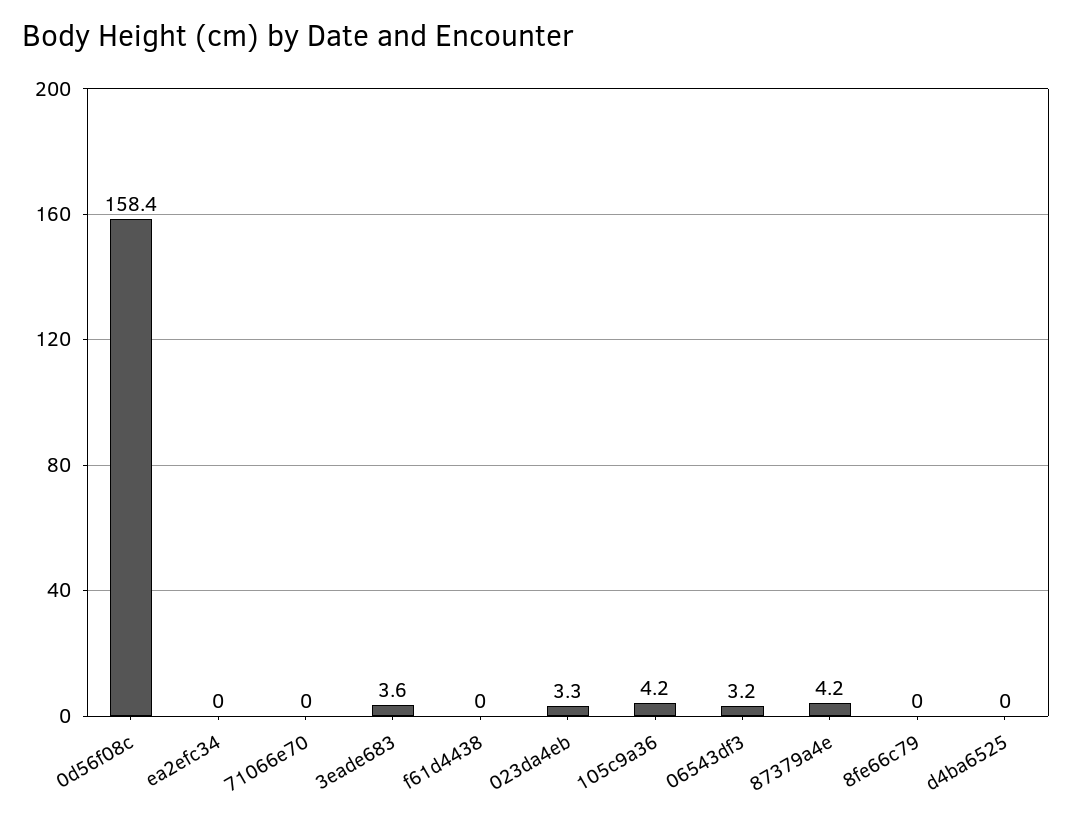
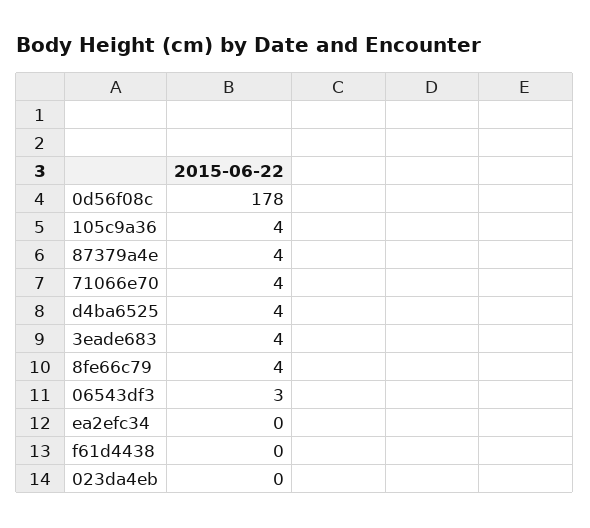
  {
-   "0d56f08c": 158.4,
+   "0d56f08c": 178,
    "ea2efc34": 0,
-   "71066e70": 0,
+   "71066e70": 4,
    "3eade683": 3.6,
    "f61d4438": 0,
-   "023da4eb": 3.3,
+   "023da4eb": 0,
    "105c9a36": 4.2,
    "06543df3": 3.2,
    "87379a4e": 4.2,
-   "8fe66c79": 0,
+   "8fe66c79": 4,
-   "d4ba6525": 0
+   "d4ba6525": 4
  }

